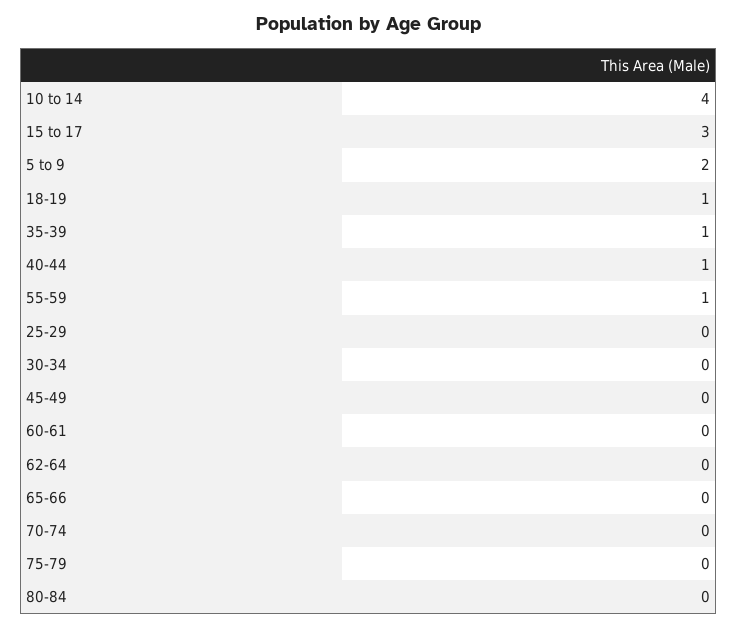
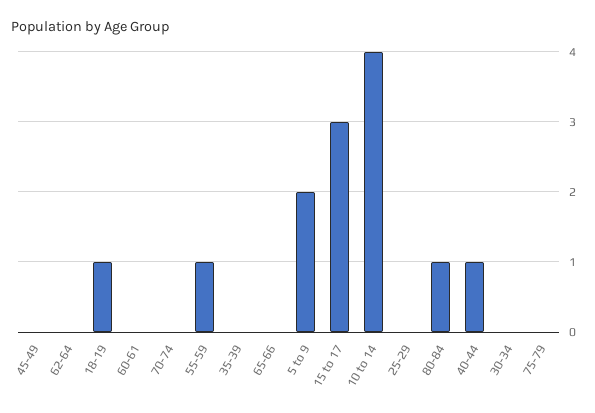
  {
    "10 to 14": 4,
    "15 to 17": 3,
    "5 to 9": 2,
    "18-19": 1,
-   "35-39": 1,
+   "35-39": 0,
    "40-44": 1,
    "55-59": 1,
    "25-29": 0,
    "30-34": 0,
    "45-49": 0,
    "60-61": 0,
    "62-64": 0,
    "65-66": 0,
    "70-74": 0,
    "75-79": 0,
-   "80-84": 0
+   "80-84": 1
  }

